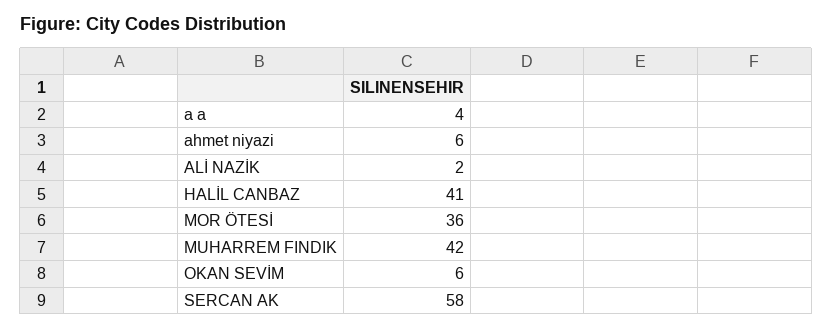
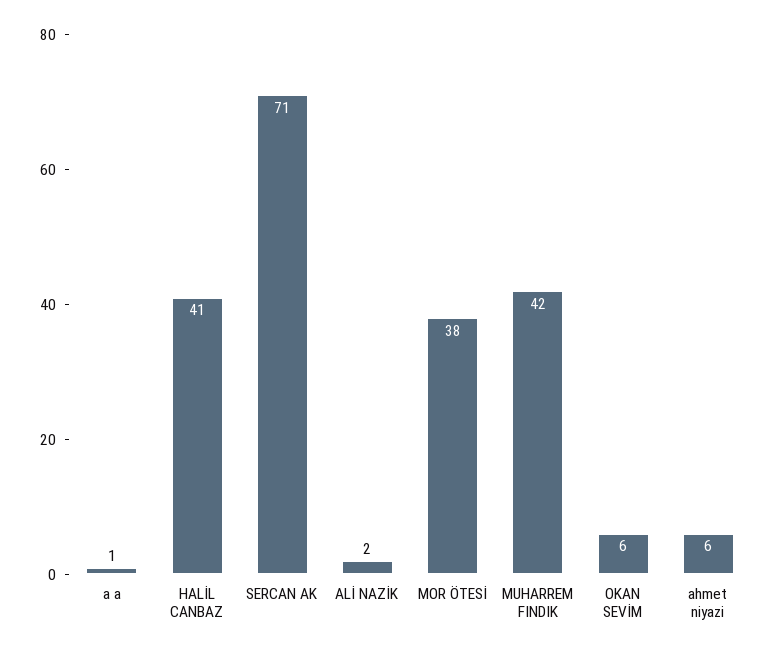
  {
-   "a a": 4,
+   "a a": 1,
    "ahmet niyazi": 6,
    "ALİ NAZİK": 2,
    "HALİL CANBAZ": 41,
-   "MOR ÖTESİ": 36,
+   "MOR ÖTESİ": 38,
    "MUHARREM FINDIK": 42,
    "OKAN SEVİM": 6,
-   "SERCAN AK": 58
+   "SERCAN AK": 71
  }

